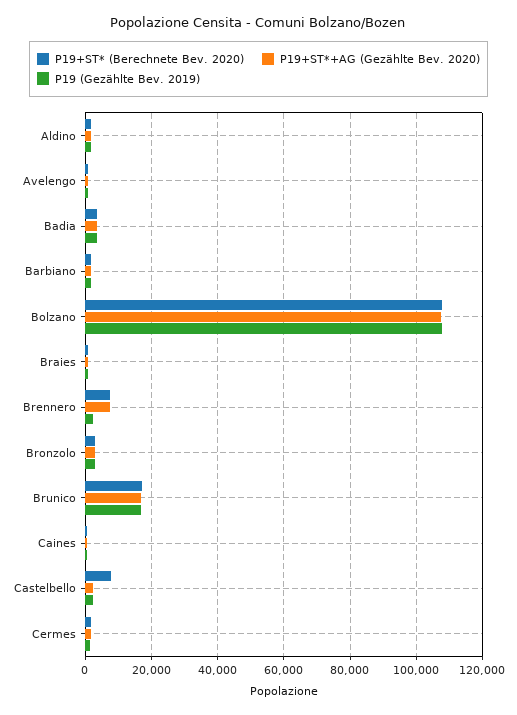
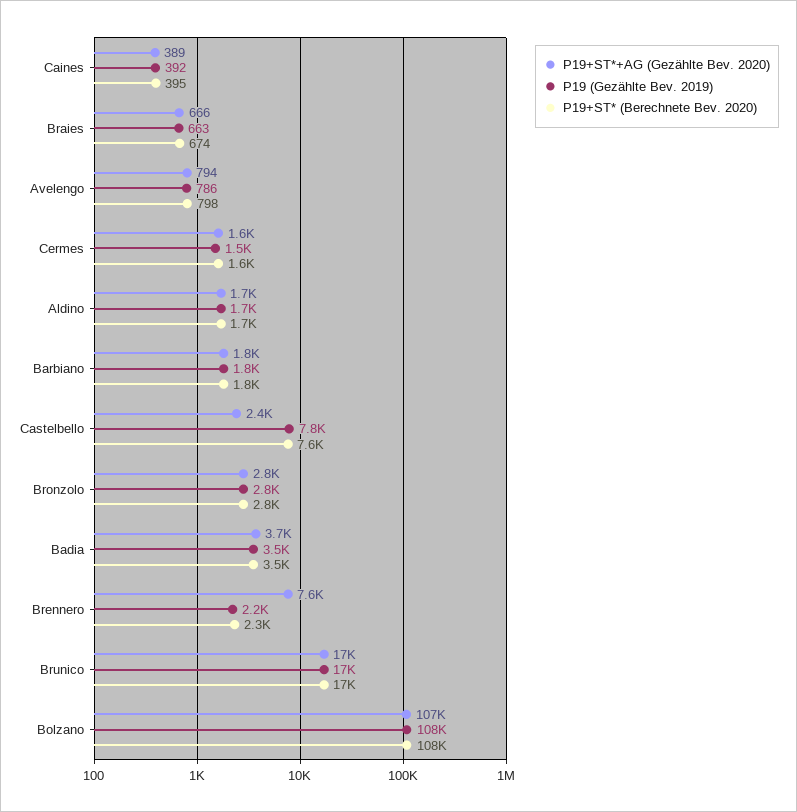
  {
    "P19+ST* (Berechnete Bev. 2020)": {
      "Aldino": 1700,
      "Avelengo": 798,
      "Badia": 3500,
      "Barbiano": 1800,
      "Bolzano": 108000,
      "Braies": 674,
-     "Brennero": 8000,
+     "Brennero": 2300,
      "Bronzolo": 2800,
      "Brunico": 17000,
      "Caines": 395,
      "Castelbello": 7600,
      "Cermes": 1600
    },
    "P19+ST*+AG (Gezählte Bev. 2020)": {
      "Aldino": 1700,
      "Avelengo": 794,
      "Badia": 3700,
      "Barbiano": 1800,
      "Bolzano": 107000,
      "Braies": 666,
      "Brennero": 7600,
      "Bronzolo": 2800,
      "Brunico": 17000,
      "Caines": 389,
      "Castelbello": 2400,
      "Cermes": 1600
    },
    "P19 (Gezählte Bev. 2019)": {
      "Aldino": 1700,
      "Avelengo": 786,
      "Badia": 3500,
      "Barbiano": 1800,
      "Bolzano": 108000,
      "Braies": 663,
      "Brennero": 2200,
      "Bronzolo": 2800,
      "Brunico": 17000,
      "Caines": 392,
-     "Castelbello": 2000,
+     "Castelbello": 7800,
      "Cermes": 1500
    }
  }

